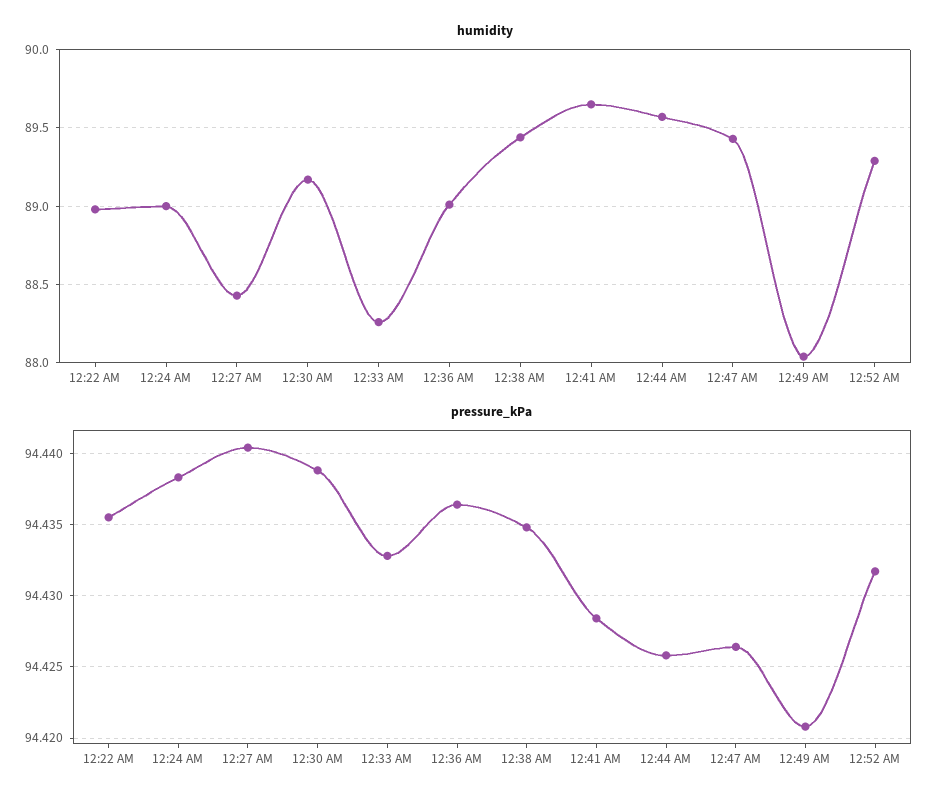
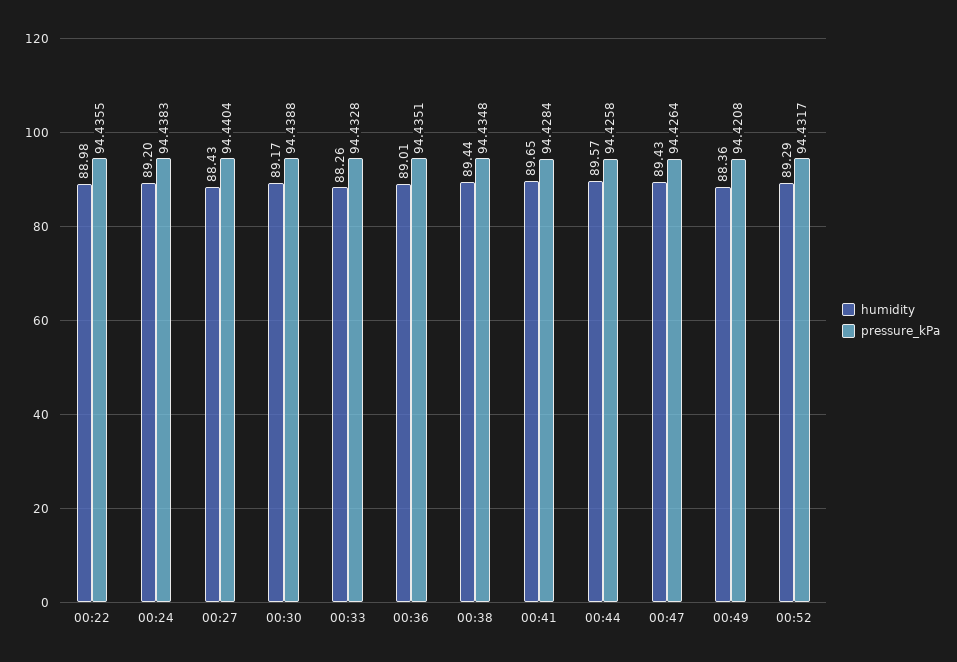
  {
    "humidity": {
      "12:22 AM": 88.98,
-     "12:24 AM": 89,
+     "12:24 AM": 89.2,
      "12:27 AM": 88.43,
      "12:30 AM": 89.17,
      "12:33 AM": 88.26,
      "12:36 AM": 89.01,
      "12:38 AM": 89.44,
      "12:41 AM": 89.65,
      "12:44 AM": 89.57,
      "12:47 AM": 89.43,
-     "12:49 AM": 88.05,
+     "12:49 AM": 88.36,
      "12:52 AM": 89.29
    },
    "pressure_kPa": {
      "12:22 AM": 94.4355,
      "12:24 AM": 94.4383,
      "12:27 AM": 94.4404,
      "12:30 AM": 94.4388,
      "12:33 AM": 94.4328,
-     "12:36 AM": 94.4365,
+     "12:36 AM": 94.4351,
      "12:38 AM": 94.4348,
      "12:41 AM": 94.4284,
      "12:44 AM": 94.4258,
      "12:47 AM": 94.4264,
      "12:49 AM": 94.4208,
      "12:52 AM": 94.4317
    }
  }

